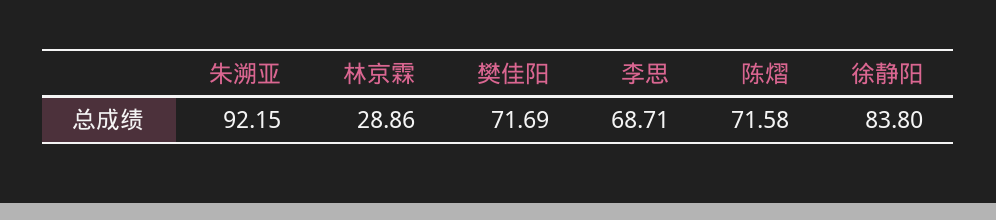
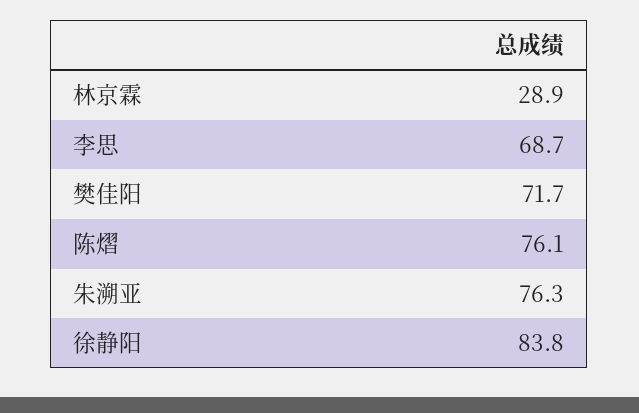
  {
-   "朱溯亚": 92.15,
+   "朱溯亚": 76.3,
    "林京霖": 28.86,
    "樊佳阳": 71.69,
    "李思": 68.71,
-   "陈熠": 71.58,
+   "陈熠": 76.1,
    "徐静阳": 83.8
  }

